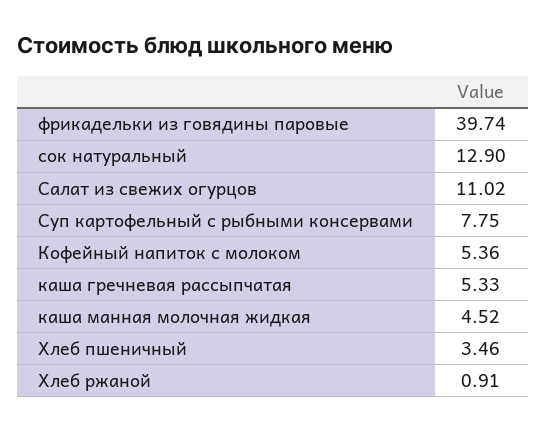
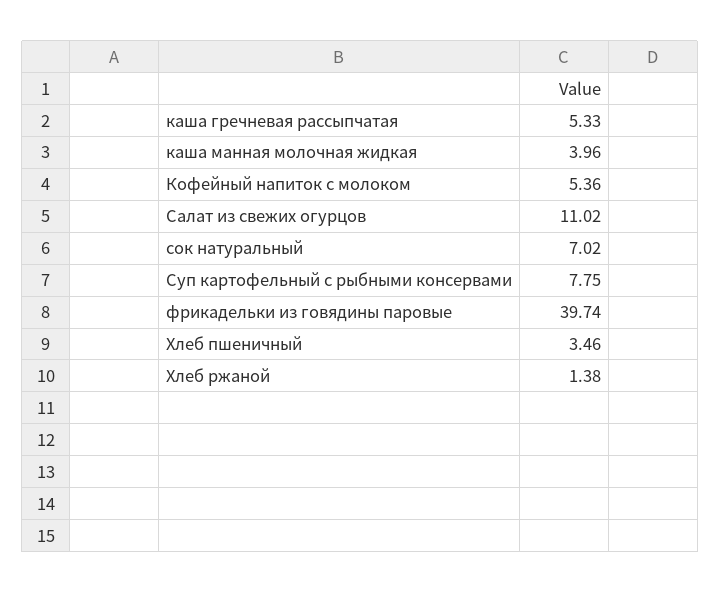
  {
    "фрикадельки из говядины паровые": 39.74,
-   "сок натуральный": 12.9,
+   "сок натуральный": 7.02,
    "Салат из свежих огурцов": 11.02,
    "Суп картофельный с рыбными консервами": 7.75,
    "Кофейный напиток с молоком": 5.36,
    "каша гречневая рассыпчатая": 5.33,
-   "каша манная молочная жидкая": 4.52,
+   "каша манная молочная жидкая": 3.96,
    "Хлеб пшеничный": 3.46,
-   "Хлеб ржаной": 0.91
+   "Хлеб ржаной": 1.38
  }

